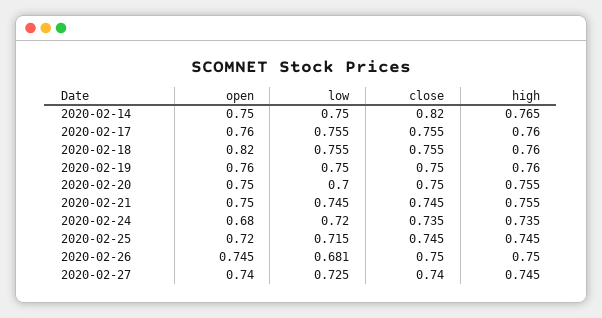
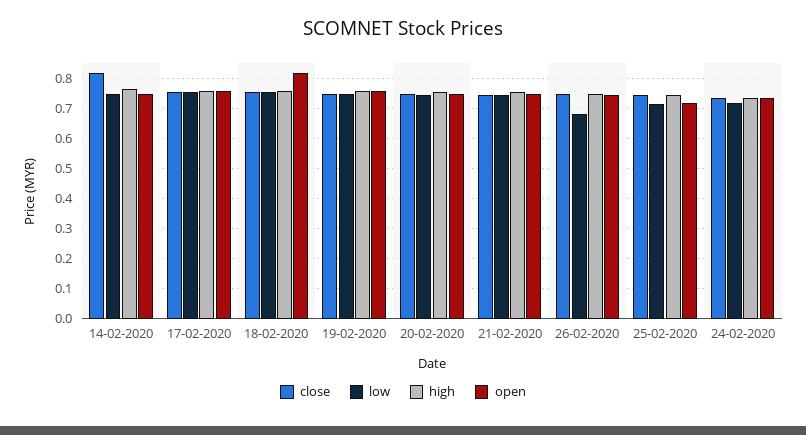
  {
    "open": {
      "2020-02-14": 0.75,
      "2020-02-17": 0.76,
      "2020-02-18": 0.82,
      "2020-02-19": 0.76,
      "2020-02-20": 0.75,
      "2020-02-21": 0.75,
-     "2020-02-24": 0.68,
+     "2020-02-24": 0.74,
      "2020-02-25": 0.72,
-     "2020-02-26": 0.745,
+     "2020-02-26": 0.745
-     "2020-02-27": 0.74
    },
    "low": {
      "2020-02-14": 0.75,
      "2020-02-17": 0.755,
      "2020-02-18": 0.755,
      "2020-02-19": 0.75,
-     "2020-02-20": 0.7,
+     "2020-02-20": 0.74,
      "2020-02-21": 0.745,
      "2020-02-24": 0.72,
      "2020-02-25": 0.715,
-     "2020-02-26": 0.681,
+     "2020-02-26": 0.681
-     "2020-02-27": 0.725
    },
    "close": {
      "2020-02-14": 0.82,
      "2020-02-17": 0.755,
      "2020-02-18": 0.755,
      "2020-02-19": 0.75,
      "2020-02-20": 0.75,
      "2020-02-21": 0.745,
      "2020-02-24": 0.735,
      "2020-02-25": 0.745,
-     "2020-02-26": 0.75,
+     "2020-02-26": 0.75
-     "2020-02-27": 0.74
    },
    "high": {
      "2020-02-14": 0.765,
      "2020-02-17": 0.76,
      "2020-02-18": 0.76,
      "2020-02-19": 0.76,
      "2020-02-20": 0.755,
      "2020-02-21": 0.755,
      "2020-02-24": 0.735,
      "2020-02-25": 0.745,
-     "2020-02-26": 0.75,
+     "2020-02-26": 0.75
-     "2020-02-27": 0.745
    }
  }

